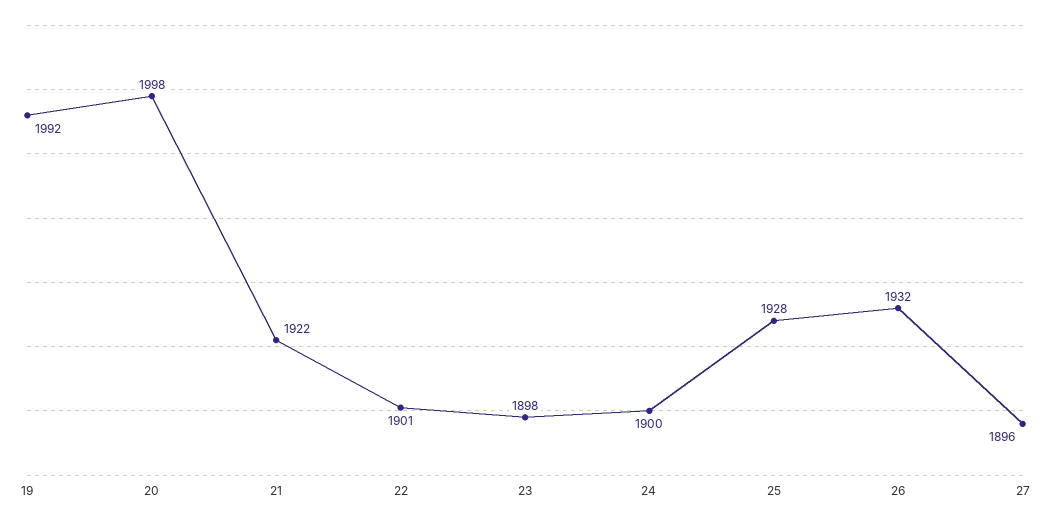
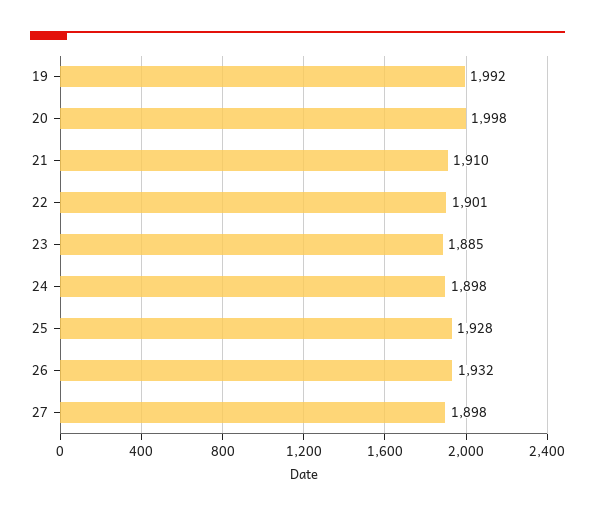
  {
    "19": 1992,
    "20": 1998,
-   "21": 1922,
+   "21": 1910,
    "22": 1901,
-   "23": 1898,
+   "23": 1885,
-   "24": 1900,
+   "24": 1898,
    "25": 1928,
    "26": 1932,
-   "27": 1896
+   "27": 1898
  }

